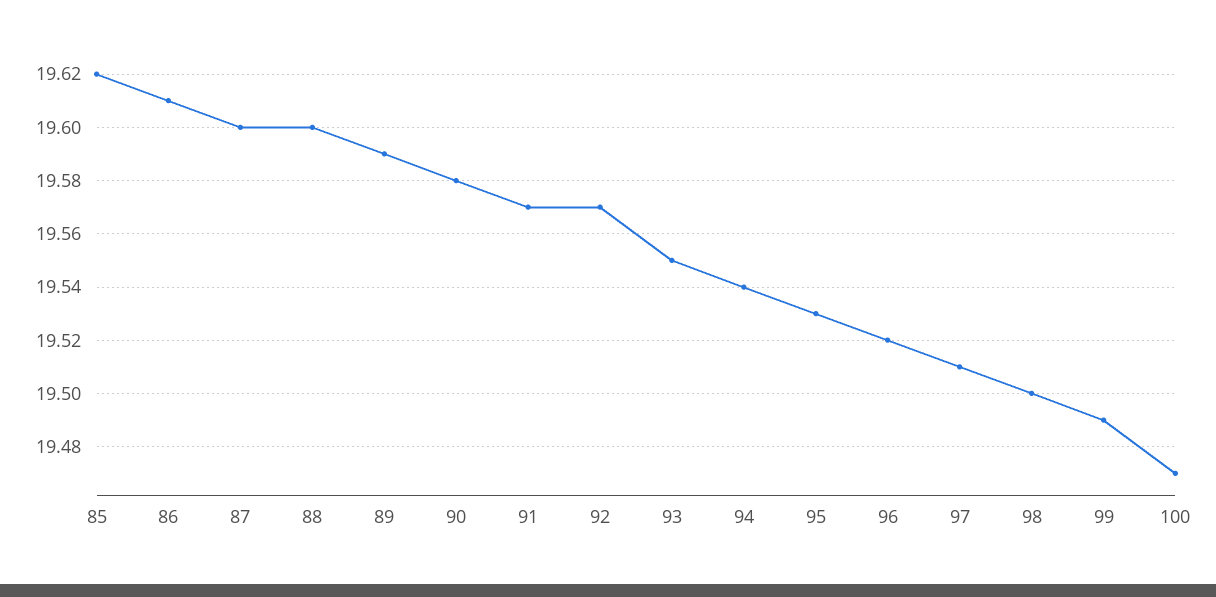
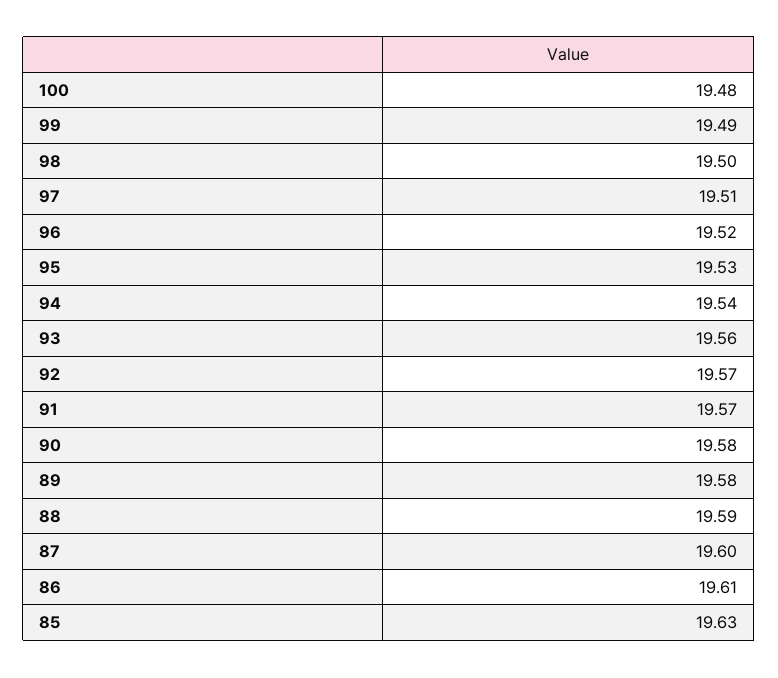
  {
-   "85": 19.62,
+   "85": 19.63,
    "86": 19.61,
    "87": 19.6,
-   "88": 19.6,
+   "88": 19.59,
-   "89": 19.59,
+   "89": 19.58,
    "90": 19.58,
    "91": 19.57,
    "92": 19.57,
-   "93": 19.55,
+   "93": 19.56,
    "94": 19.54,
    "95": 19.53,
    "96": 19.52,
    "97": 19.51,
    "98": 19.5,
    "99": 19.49,
-   "100": 19.47
+   "100": 19.48
  }

